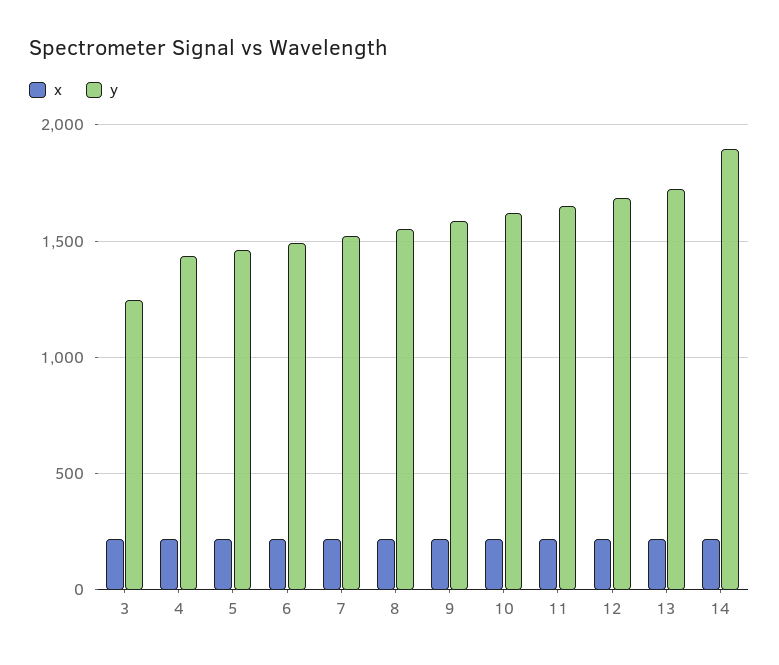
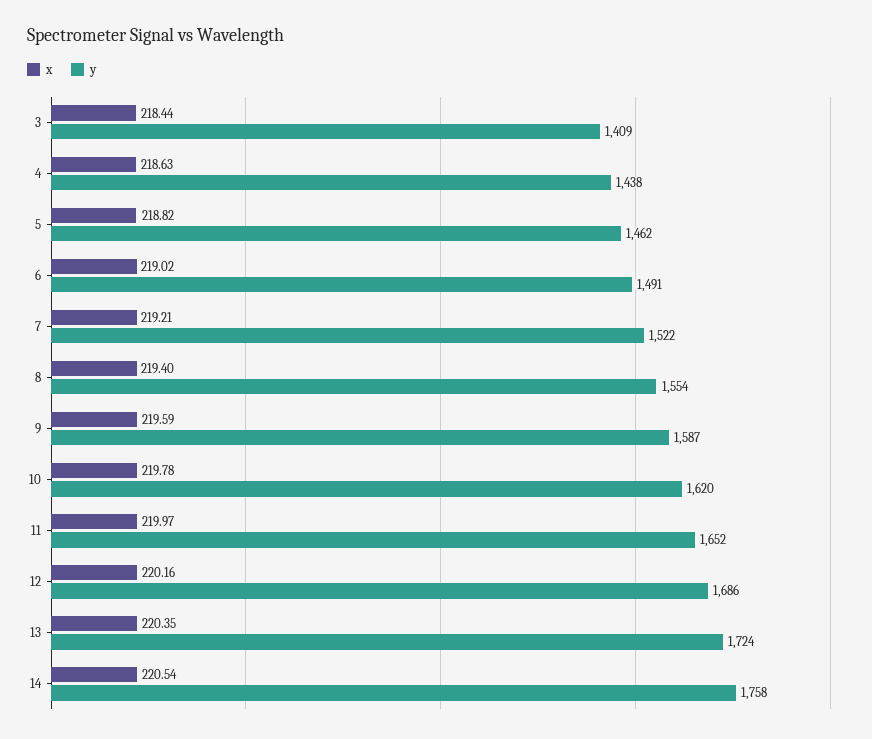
  {
    "x": {
      "3": 218.44,
      "4": 218.63,
      "5": 218.82,
      "6": 219.02,
      "7": 219.21,
      "8": 219.4,
      "9": 219.59,
      "10": 219.78,
      "11": 219.97,
      "12": 220.16,
      "13": 220.35,
      "14": 220.54
    },
    "y": {
-     "3": 1250,
+     "3": 1409,
      "4": 1438,
      "5": 1462,
      "6": 1491,
      "7": 1522,
      "8": 1554,
      "9": 1587,
      "10": 1620,
      "11": 1652,
      "12": 1686,
      "13": 1724,
-     "14": 1900
+     "14": 1758
    }
  }

